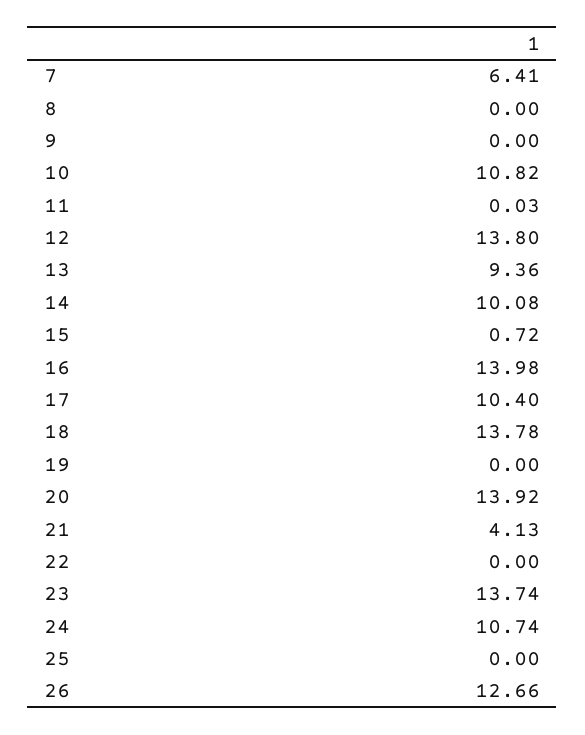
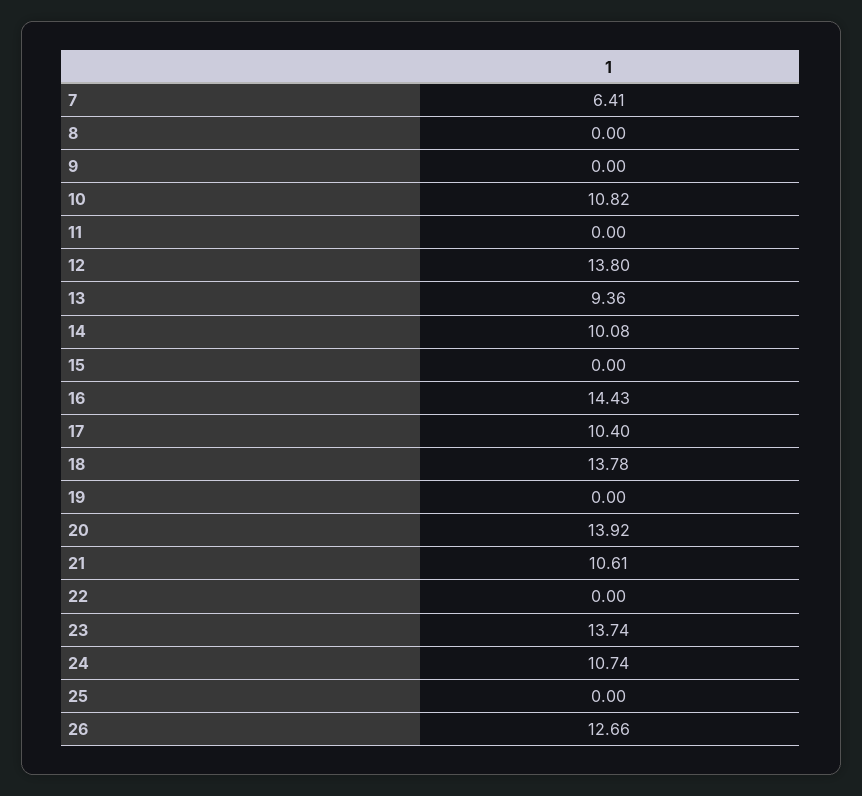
  {
    "7": 6.41,
    "8": 0,
    "9": 0,
    "10": 10.82,
-   "11": 0.03,
+   "11": 0,
    "12": 13.8,
    "13": 9.36,
    "14": 10.08,
-   "15": 0.72,
+   "15": 0,
-   "16": 13.98,
+   "16": 14.43,
    "17": 10.4,
    "18": 13.78,
    "19": 0,
    "20": 13.92,
-   "21": 4.13,
+   "21": 10.61,
    "22": 0,
    "23": 13.74,
    "24": 10.74,
    "25": 0,
    "26": 12.66
  }

